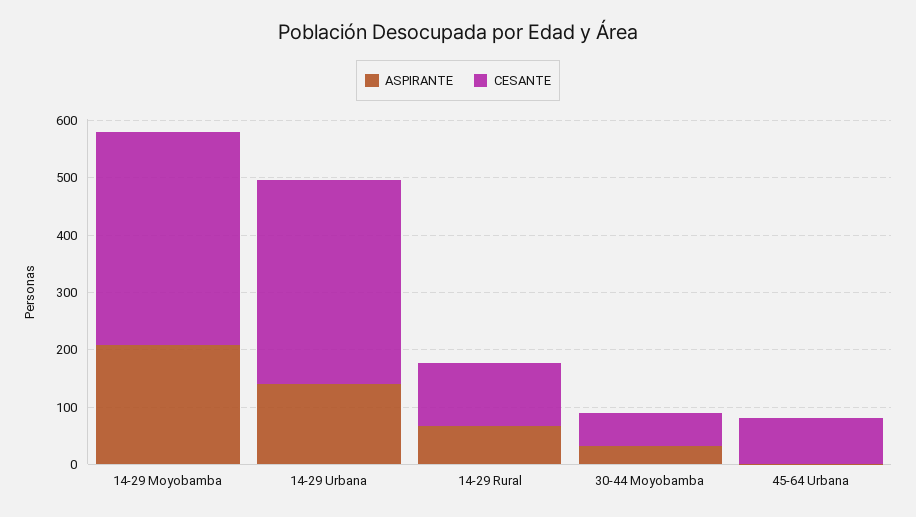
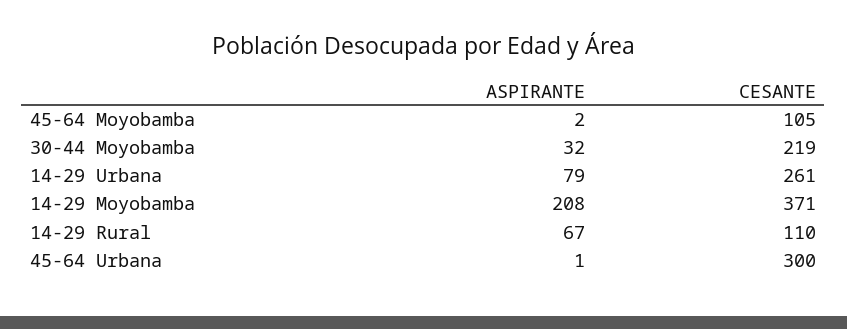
  {
    "ASPIRANTE": {
      "14-29 Moyobamba": 208,
-     "14-29 Urbana": 140,
+     "14-29 Urbana": 79,
      "14-29 Rural": 67,
      "30-44 Moyobamba": 32,
-     "45-64 Urbana": 1
+     "45-64 Urbana": 1,
+     "45-64 Moyobamba": 2
    },
    "CESANTE": {
      "14-29 Moyobamba": 371,
-     "14-29 Urbana": 360,
+     "14-29 Urbana": 261,
      "14-29 Rural": 110,
-     "30-44 Moyobamba": 60,
+     "30-44 Moyobamba": 219,
-     "45-64 Urbana": 80
+     "45-64 Urbana": 300,
+     "45-64 Moyobamba": 105
    }
  }

